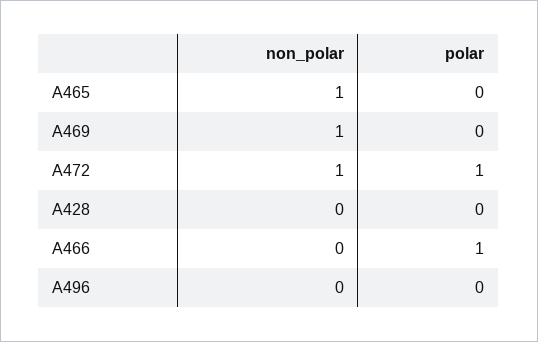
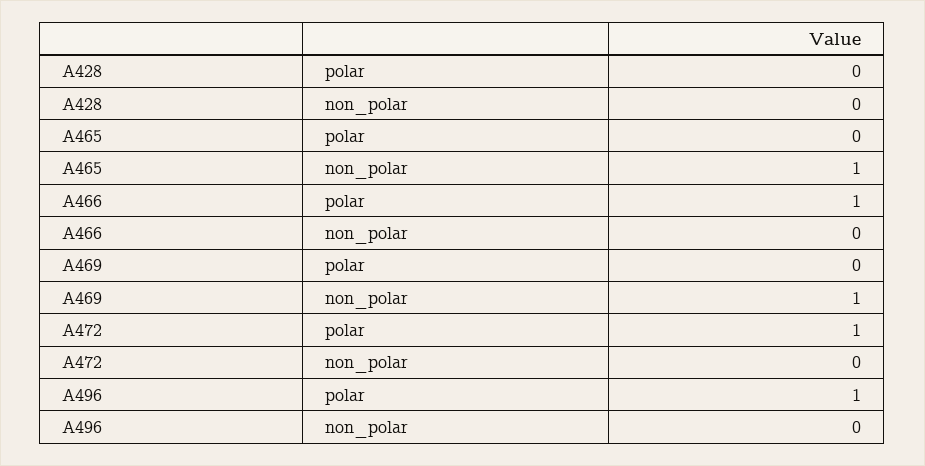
  {
    "non_polar": {
      "A465": 1,
      "A469": 1,
-     "A472": 1,
+     "A472": 0,
      "A428": 0,
      "A466": 0,
      "A496": 0
    },
    "polar": {
      "A465": 0,
      "A469": 0,
      "A472": 1,
      "A428": 0,
      "A466": 1,
-     "A496": 0
+     "A496": 1
    }
  }

